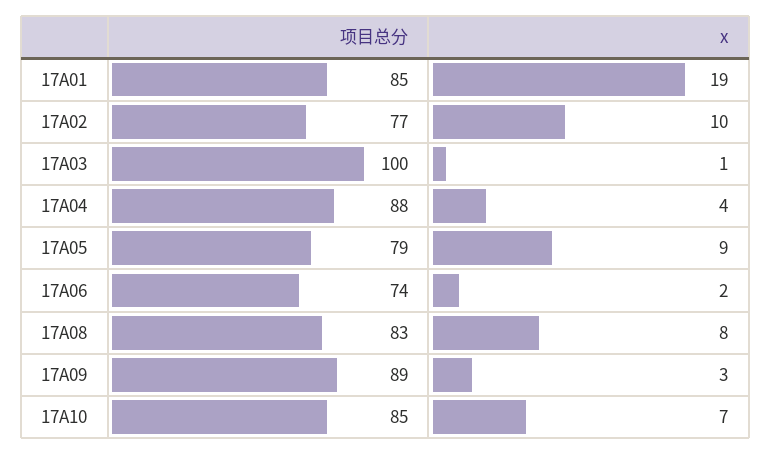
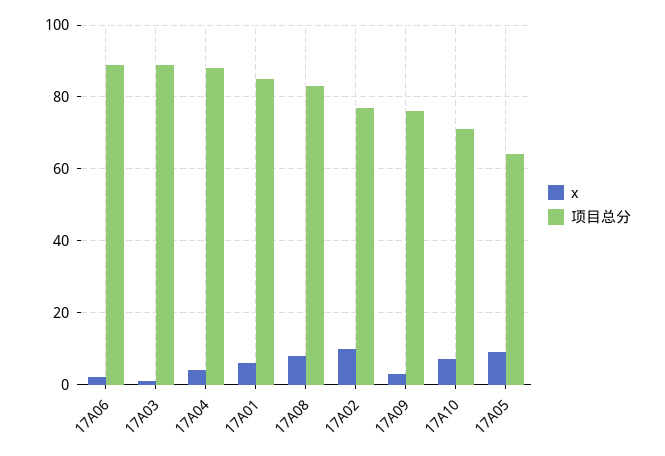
  {
    "项目总分": {
      "17A01": 85,
      "17A02": 77,
-     "17A03": 100,
+     "17A03": 90,
      "17A04": 88,
-     "17A05": 79,
+     "17A05": 65,
-     "17A06": 74,
+     "17A06": 90,
      "17A08": 83,
-     "17A09": 89,
+     "17A09": 75,
-     "17A10": 85
+     "17A10": 70
    },
    "x": {
-     "17A01": 19,
+     "17A01": 5,
      "17A02": 10,
      "17A03": 1,
      "17A04": 4,
      "17A05": 9,
      "17A06": 2,
      "17A08": 8,
      "17A09": 3,
      "17A10": 7
    }
  }

